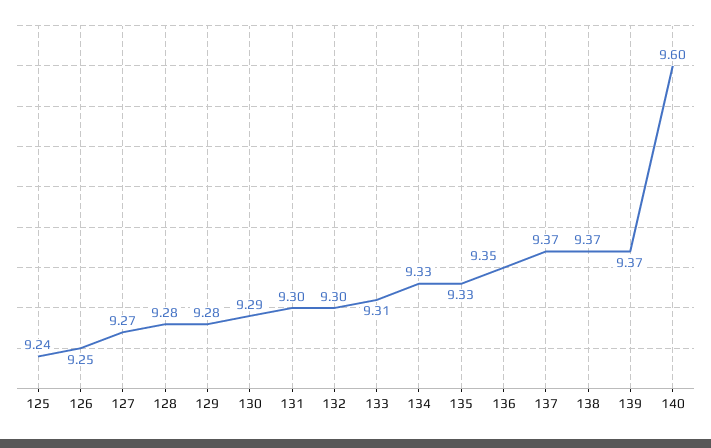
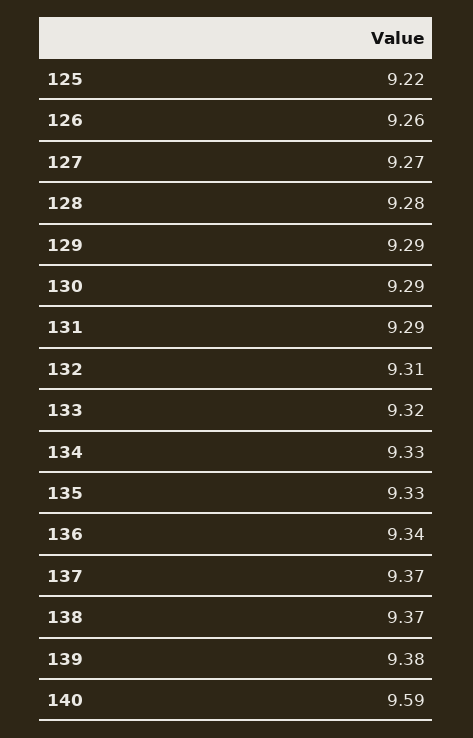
  {
-   "125": 9.24,
+   "125": 9.22,
-   "126": 9.25,
+   "126": 9.26,
    "127": 9.27,
    "128": 9.28,
-   "129": 9.28,
+   "129": 9.29,
    "130": 9.29,
-   "131": 9.3,
+   "131": 9.29,
-   "132": 9.3,
+   "132": 9.31,
-   "133": 9.31,
+   "133": 9.32,
    "134": 9.33,
    "135": 9.33,
-   "136": 9.35,
+   "136": 9.34,
    "137": 9.37,
    "138": 9.37,
-   "139": 9.37,
+   "139": 9.38,
-   "140": 9.6
+   "140": 9.59
  }

